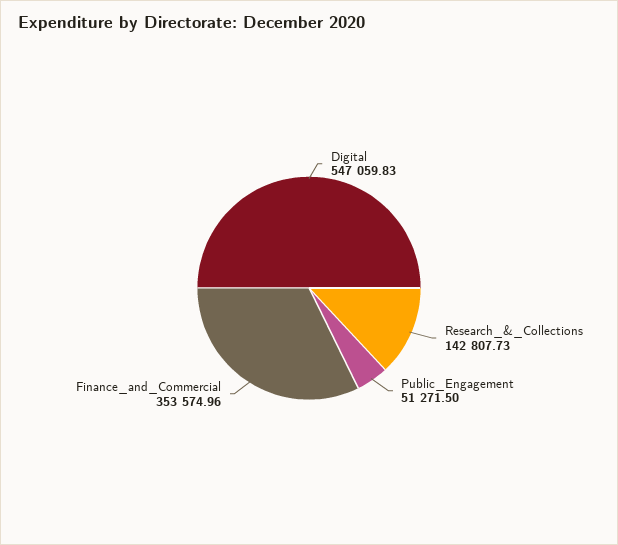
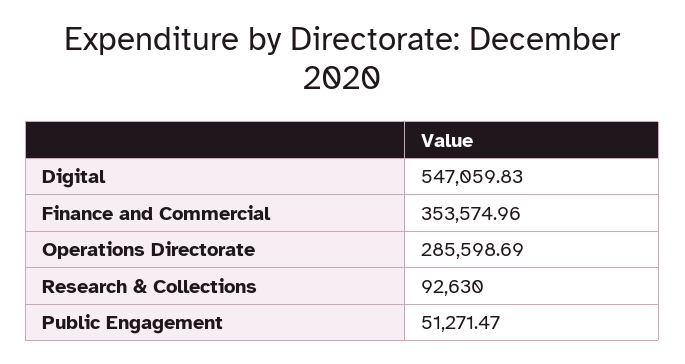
  {
    "Digital": 547059.83,
-   "Research_&_Collections": 142807.73,
+   "Research_&_Collections": 92630,
-   "Public_Engagement": 51271.5,
+   "Public_Engagement": 51271.47,
-   "Finance_and_Commercial": 353574.96
+   "Finance_and_Commercial": 353574.96,
+   "Operations Directorate": 285598.69
  }

